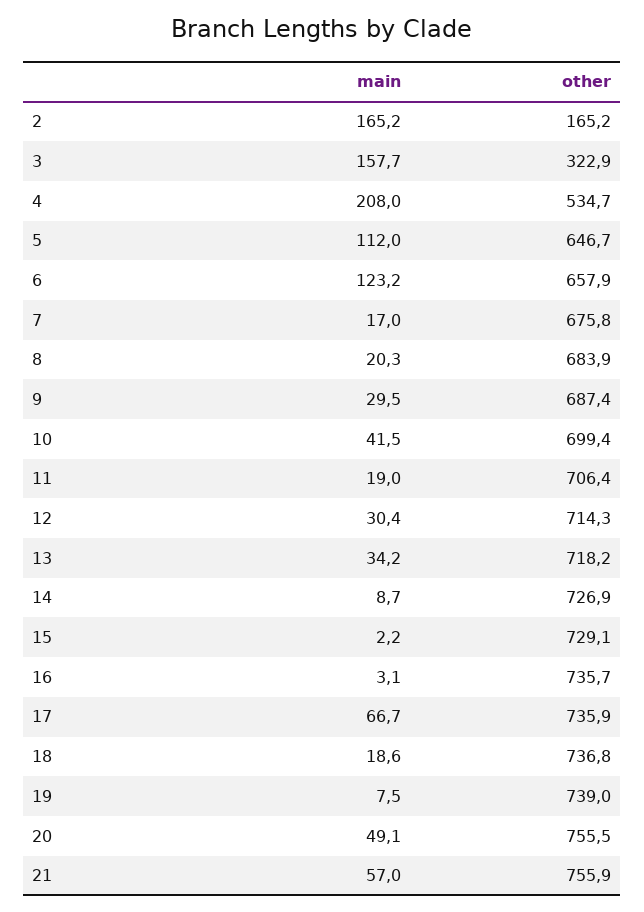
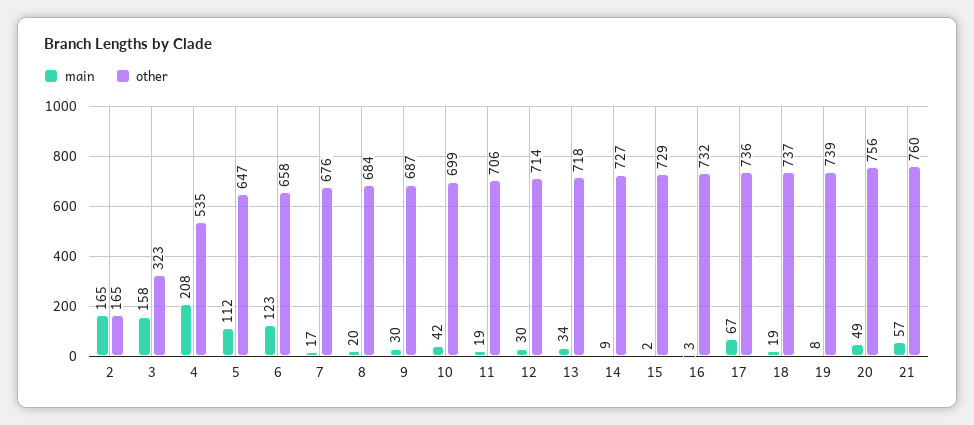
  {
    "main": {
      "2": 165.2,
      "3": 157.7,
      "4": 208,
      "5": 112,
      "6": 123.2,
      "7": 17,
      "8": 20.3,
      "9": 29.5,
      "10": 41.5,
      "11": 19,
      "12": 30.4,
      "13": 34.2,
      "14": 8.7,
      "15": 2.2,
      "16": 3.1,
      "17": 66.7,
      "18": 18.6,
      "19": 7.5,
      "20": 49.1,
      "21": 57
    },
    "other": {
      "2": 165.2,
      "3": 322.9,
      "4": 534.7,
      "5": 646.7,
      "6": 657.9,
      "7": 675.8,
      "8": 683.9,
      "9": 687.4,
      "10": 699.4,
      "11": 706.4,
      "12": 714.3,
      "13": 718.2,
      "14": 726.9,
      "15": 729.1,
-     "16": 735.7,
+     "16": 732,
      "17": 735.9,
      "18": 736.8,
      "19": 739,
      "20": 755.5,
-     "21": 755.9
+     "21": 760
    }
  }

